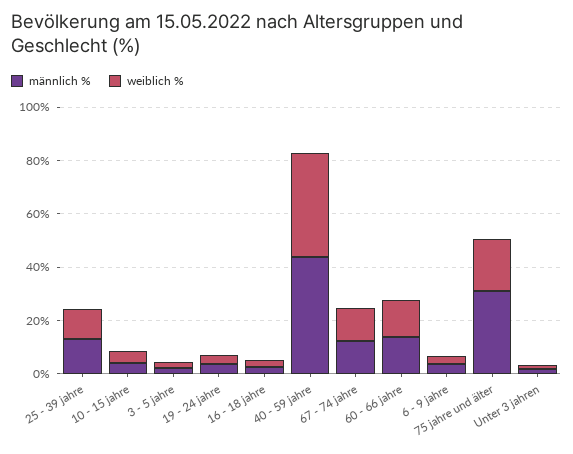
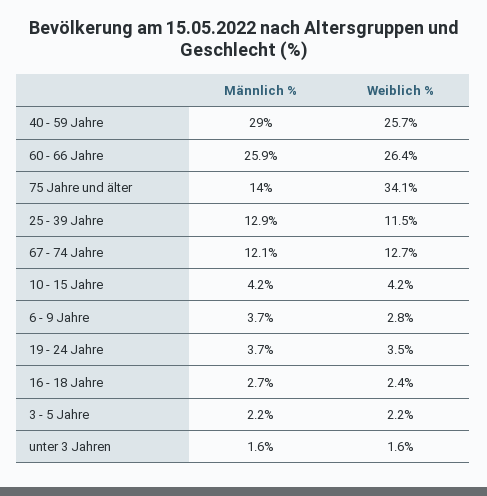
  {
    "männlich %": {
      "25 - 39 jahre": 12.9,
      "10 - 15 jahre": 4.2,
      "3 - 5 jahre": 2.2,
      "19 - 24 jahre": 3.7,
      "16 - 18 jahre": 2.7,
-     "40 - 59 jahre": 45,
+     "40 - 59 jahre": 29,
      "67 - 74 jahre": 12.1,
-     "60 - 66 jahre": 15,
+     "60 - 66 jahre": 25.9,
      "6 - 9 jahre": 3.7,
-     "75 jahre und älter": 30,
+     "75 jahre und älter": 14,
      "Unter 3 jahren": 1.6
    },
    "weiblich %": {
      "25 - 39 jahre": 11.5,
      "10 - 15 jahre": 4.2,
      "3 - 5 jahre": 2.2,
      "19 - 24 jahre": 3.5,
      "16 - 18 jahre": 2.4,
-     "40 - 59 jahre": 40,
+     "40 - 59 jahre": 25.7,
      "67 - 74 jahre": 12.7,
-     "60 - 66 jahre": 15,
+     "60 - 66 jahre": 26.4,
      "6 - 9 jahre": 2.8,
-     "75 jahre und älter": 20,
+     "75 jahre und älter": 34.1,
      "Unter 3 jahren": 1.6
    }
  }

